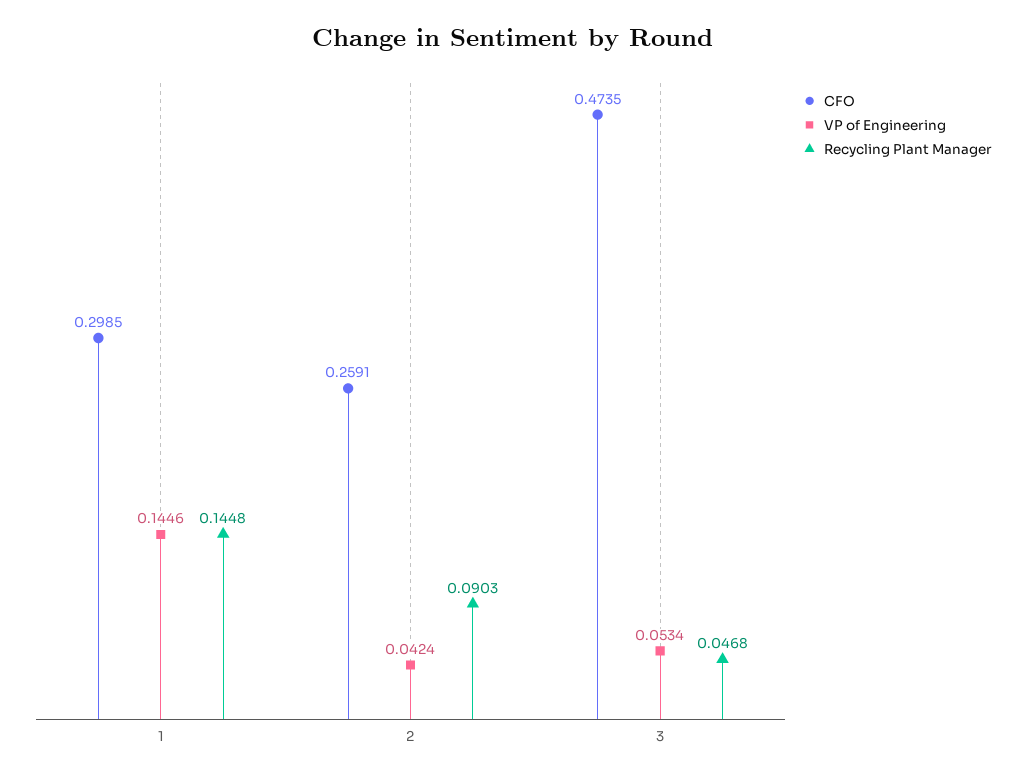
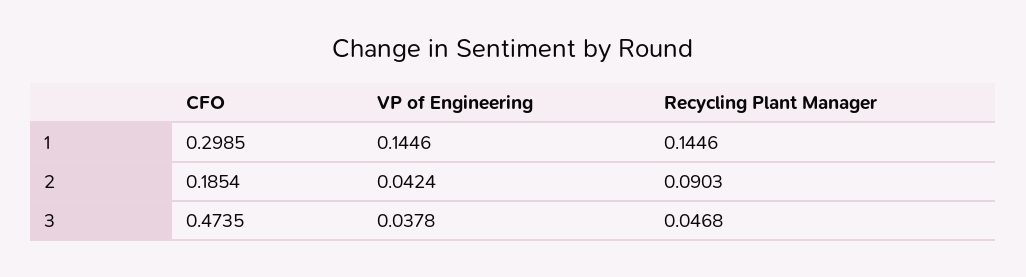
  {
    "CFO": {
      "1": 0.2985,
-     "2": 0.2591,
+     "2": 0.1854,
      "3": 0.4735
    },
    "VP of Engineering": {
      "1": 0.1446,
      "2": 0.0424,
-     "3": 0.0534
+     "3": 0.0378
    },
    "Recycling Plant Manager": {
-     "1": 0.1448,
+     "1": 0.1446,
      "2": 0.0903,
      "3": 0.0468
    }
  }

